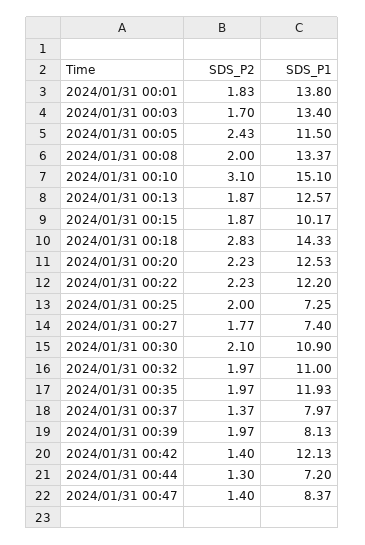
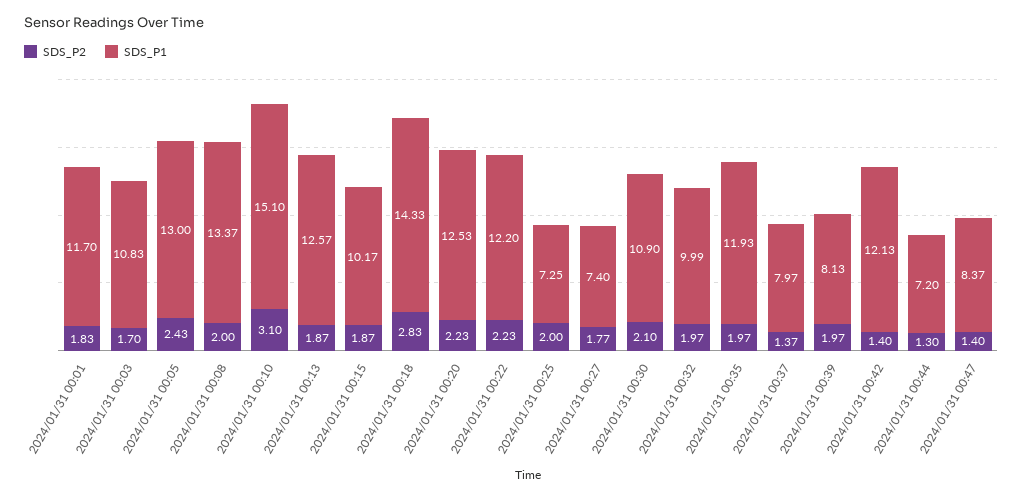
  {
    "SDS_P2": {
      "2024/01/31 00:01": 1.83,
      "2024/01/31 00:03": 1.7,
      "2024/01/31 00:05": 2.43,
      "2024/01/31 00:08": 2,
      "2024/01/31 00:10": 3.1,
      "2024/01/31 00:13": 1.87,
      "2024/01/31 00:15": 1.87,
      "2024/01/31 00:18": 2.83,
      "2024/01/31 00:20": 2.23,
      "2024/01/31 00:22": 2.23,
      "2024/01/31 00:25": 2,
      "2024/01/31 00:27": 1.77,
      "2024/01/31 00:30": 2.1,
      "2024/01/31 00:32": 1.97,
      "2024/01/31 00:35": 1.97,
      "2024/01/31 00:37": 1.37,
      "2024/01/31 00:39": 1.97,
      "2024/01/31 00:42": 1.4,
      "2024/01/31 00:44": 1.3,
      "2024/01/31 00:47": 1.4
    },
    "SDS_P1": {
-     "2024/01/31 00:01": 13.8,
+     "2024/01/31 00:01": 11.7,
-     "2024/01/31 00:03": 13.4,
+     "2024/01/31 00:03": 10.83,
-     "2024/01/31 00:05": 11.5,
+     "2024/01/31 00:05": 13,
      "2024/01/31 00:08": 13.37,
      "2024/01/31 00:10": 15.1,
      "2024/01/31 00:13": 12.57,
      "2024/01/31 00:15": 10.17,
      "2024/01/31 00:18": 14.33,
      "2024/01/31 00:20": 12.53,
      "2024/01/31 00:22": 12.2,
      "2024/01/31 00:25": 7.25,
      "2024/01/31 00:27": 7.4,
      "2024/01/31 00:30": 10.9,
-     "2024/01/31 00:32": 11,
+     "2024/01/31 00:32": 9.99,
      "2024/01/31 00:35": 11.93,
      "2024/01/31 00:37": 7.97,
      "2024/01/31 00:39": 8.13,
      "2024/01/31 00:42": 12.13,
      "2024/01/31 00:44": 7.2,
      "2024/01/31 00:47": 8.37
    }
  }

